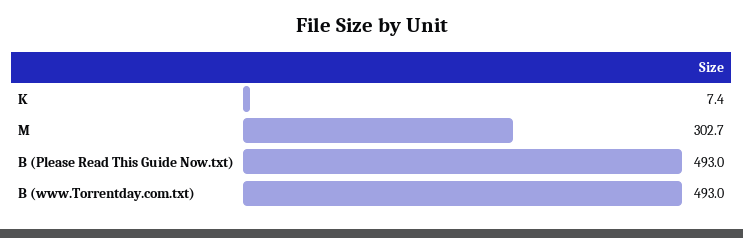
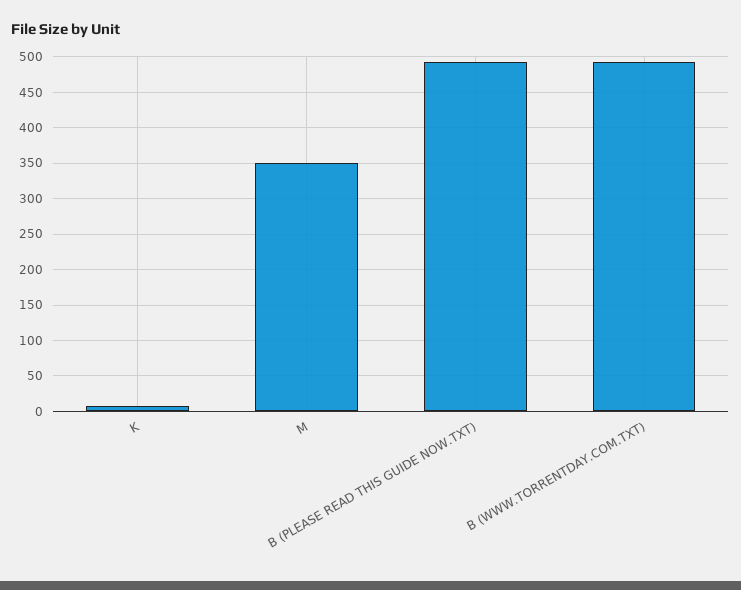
  {
    "K": 7.4,
-   "M": 302.7,
+   "M": 350,
    "B (Please Read This Guide Now.txt)": 493,
    "B (www.Torrentday.com.txt)": 493
  }

